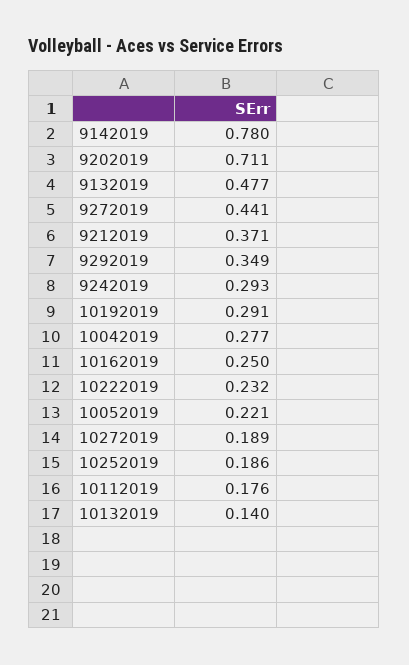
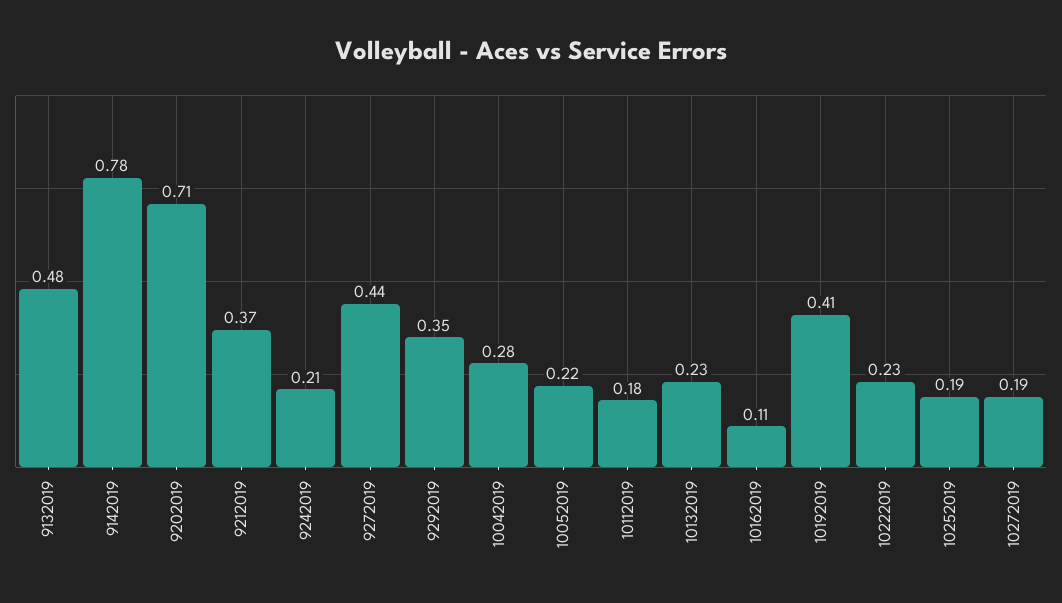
  {
    "9142019": 0.78,
    "9202019": 0.711,
    "9132019": 0.477,
    "9272019": 0.441,
    "9212019": 0.371,
    "9292019": 0.349,
-   "9242019": 0.293,
+   "9242019": 0.21,
-   "10192019": 0.291,
+   "10192019": 0.41,
    "10042019": 0.277,
-   "10162019": 0.25,
+   "10162019": 0.11,
    "10222019": 0.232,
    "10052019": 0.221,
    "10272019": 0.189,
    "10252019": 0.186,
    "10112019": 0.176,
-   "10132019": 0.14
+   "10132019": 0.23
  }

